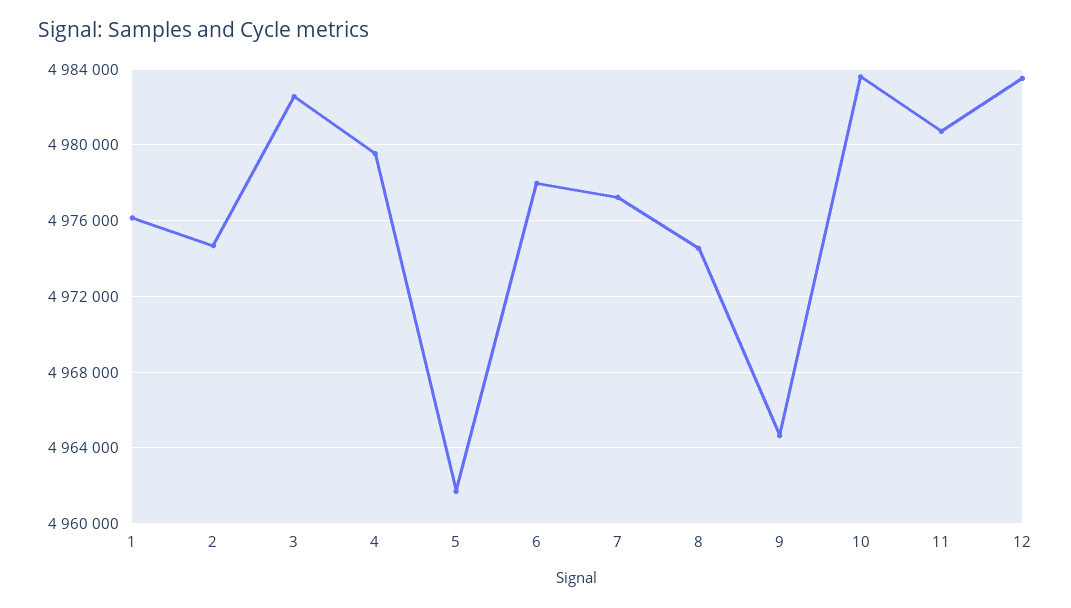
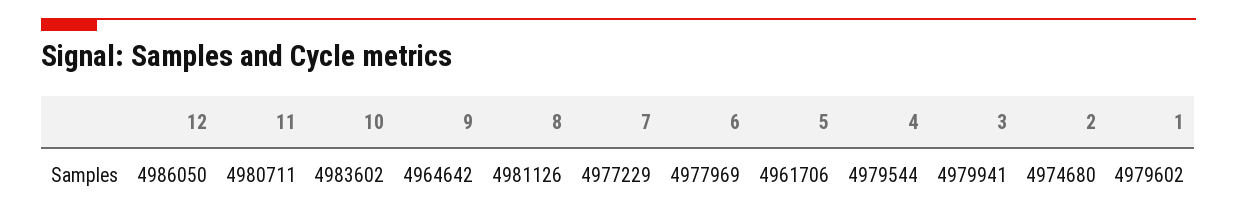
  {
-   "1": 4976000,
+   "1": 4979602,
    "2": 4974680,
-   "3": 4982500,
+   "3": 4979941,
    "4": 4979544,
    "5": 4961706,
    "6": 4977969,
    "7": 4977229,
-   "8": 4974500,
+   "8": 4981126,
    "9": 4964642,
    "10": 4983602,
    "11": 4980711,
-   "12": 4983500
+   "12": 4986050
  }

